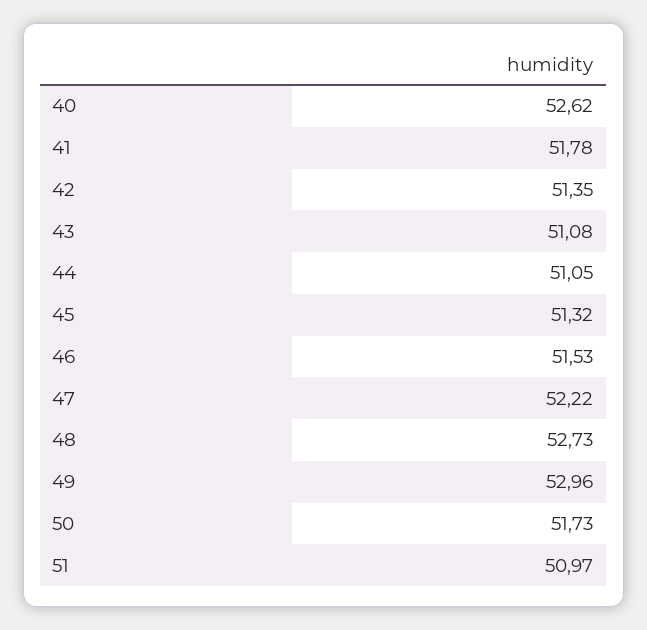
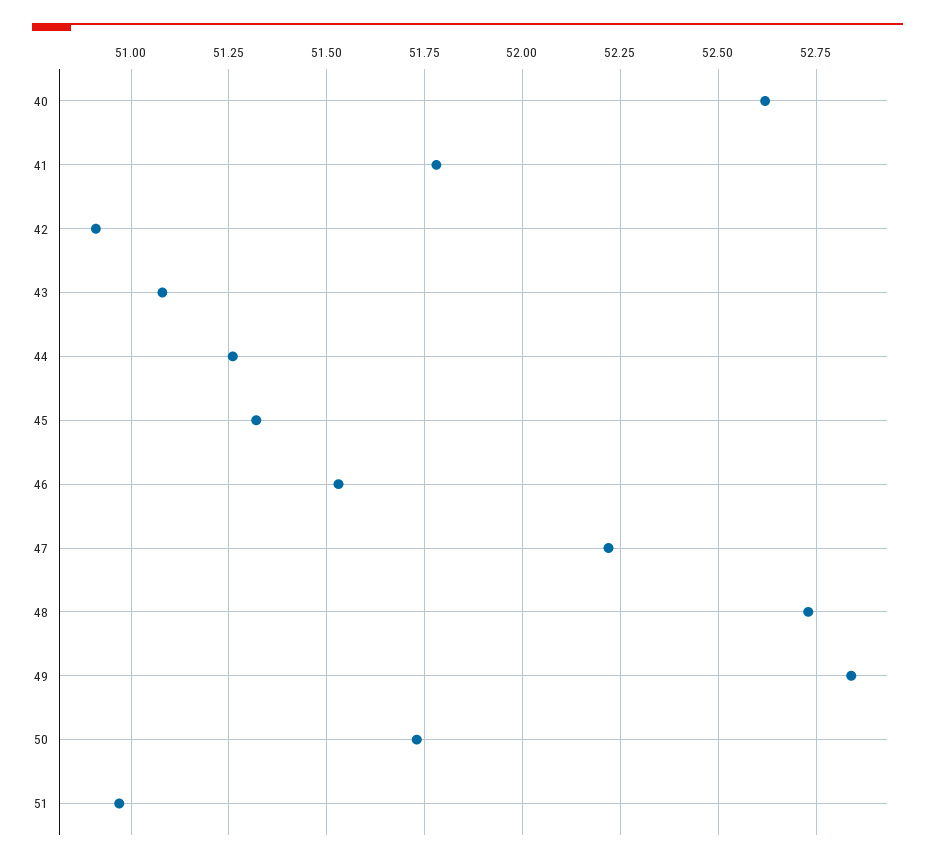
  {
    "40": 52.62,
    "41": 51.78,
-   "42": 51.35,
+   "42": 50.9,
    "43": 51.08,
-   "44": 51.05,
+   "44": 51.25,
    "45": 51.32,
    "46": 51.53,
    "47": 52.22,
    "48": 52.73,
-   "49": 52.96,
+   "49": 52.85,
    "50": 51.73,
    "51": 50.97
  }

